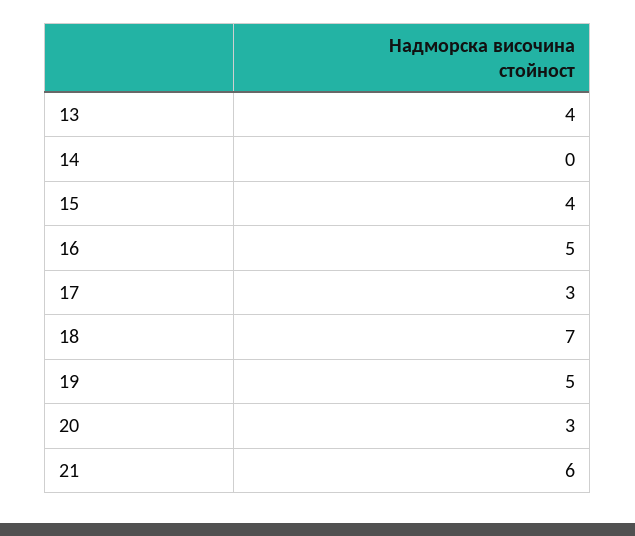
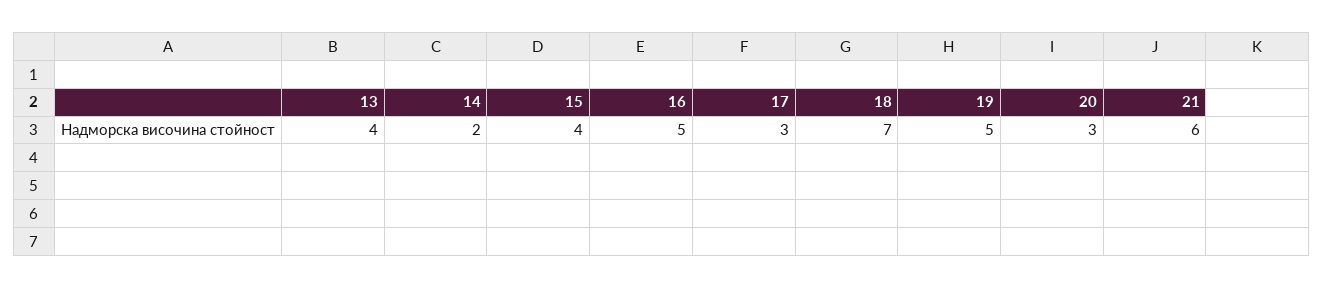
  {
    "13": 4,
-   "14": 0,
+   "14": 2,
    "15": 4,
    "16": 5,
    "17": 3,
    "18": 7,
    "19": 5,
    "20": 3,
    "21": 6
  }

